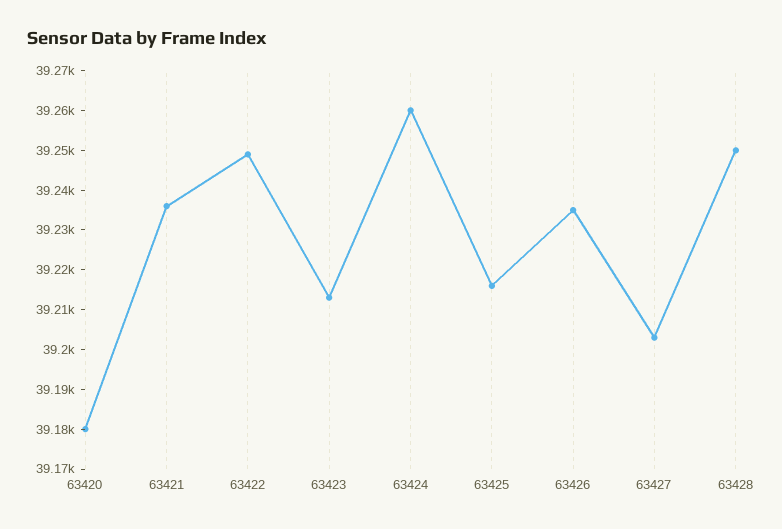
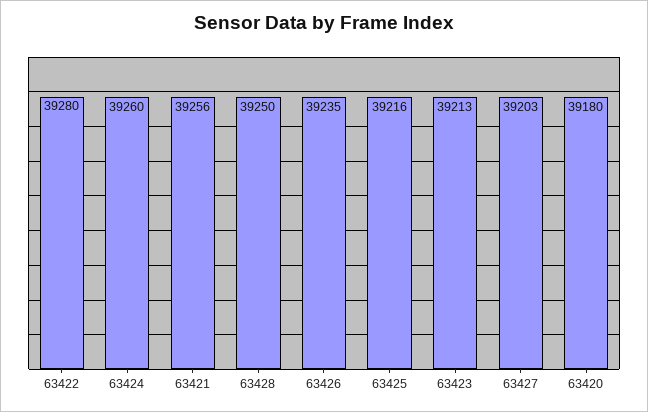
  {
    "63420": 39180,
-   "63421": 39235,
+   "63421": 39256,
-   "63422": 39250,
+   "63422": 39280,
    "63423": 39213,
    "63424": 39260,
    "63425": 39216,
    "63426": 39235,
    "63427": 39203,
    "63428": 39250
  }

